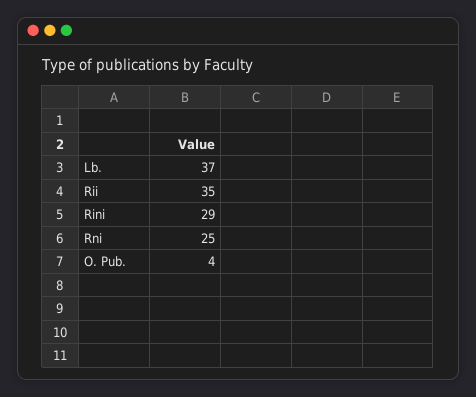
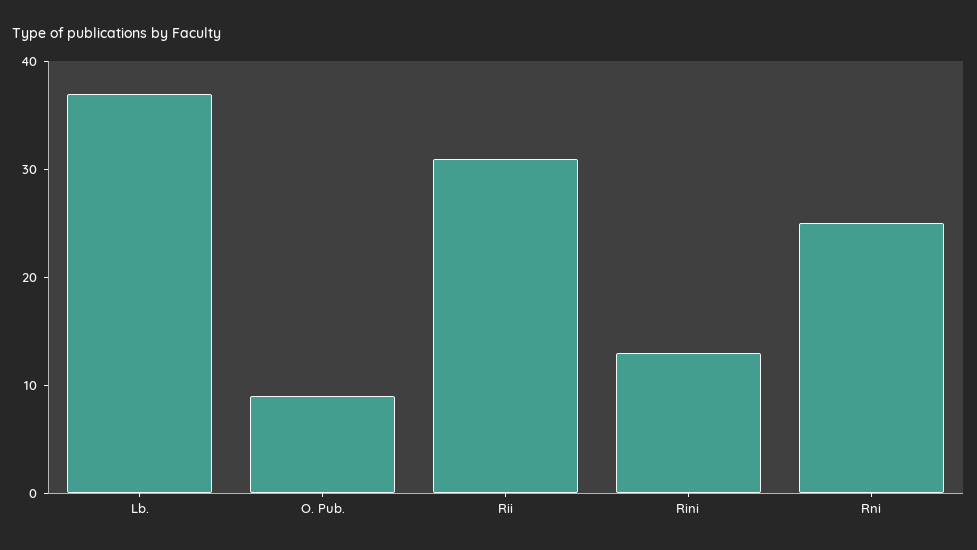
  {
    "Lb.": 37,
-   "Rii": 35,
+   "Rii": 31,
-   "Rini": 29,
+   "Rini": 13,
    "Rni": 25,
-   "O. Pub.": 4
+   "O. Pub.": 9
  }

